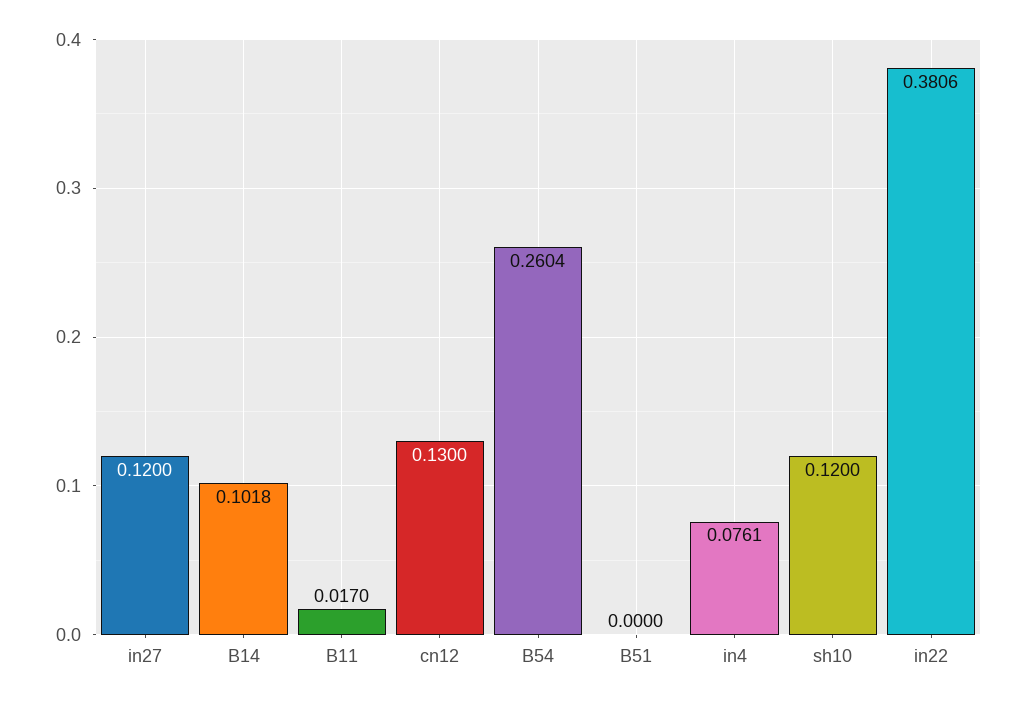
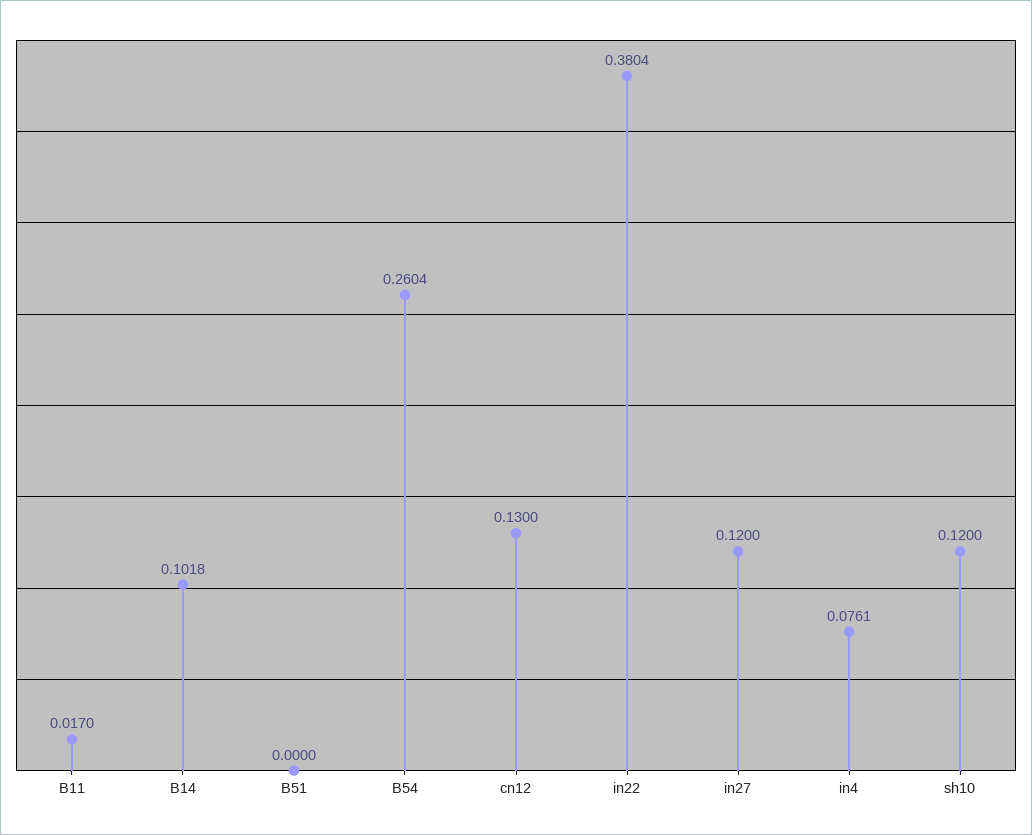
  {
    "in27": 0.12,
    "B14": 0.1018,
    "B11": 0.017,
    "cn12": 0.13,
    "B54": 0.2604,
    "B51": 0,
    "in4": 0.0761,
    "sh10": 0.12,
-   "in22": 0.3806
+   "in22": 0.3804
  }

